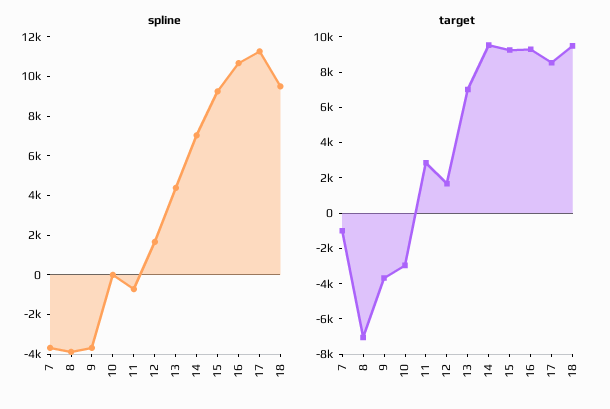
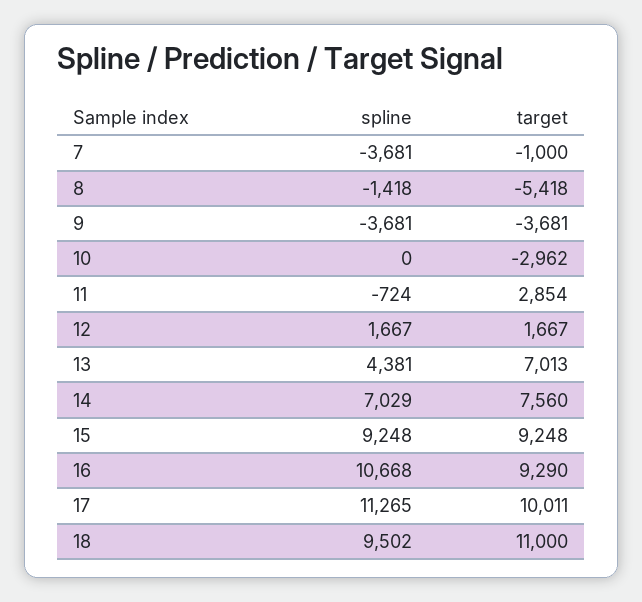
  {
    "spline": {
      "7": -3681,
-     "8": -4000,
+     "8": -1418,
      "9": -3681,
      "10": 0,
      "11": -724,
      "12": 1667,
      "13": 4381,
      "14": 7029,
      "15": 9248,
      "16": 10668,
      "17": 11265,
      "18": 9502
    },
    "target": {
      "7": -1000,
-     "8": -7000,
+     "8": -5418,
      "9": -3681,
      "10": -2962,
      "11": 2854,
      "12": 1667,
      "13": 7013,
-     "14": 9500,
+     "14": 7560,
      "15": 9248,
      "16": 9290,
-     "17": 8500,
+     "17": 10011,
-     "18": 9500
+     "18": 11000
    }
  }

